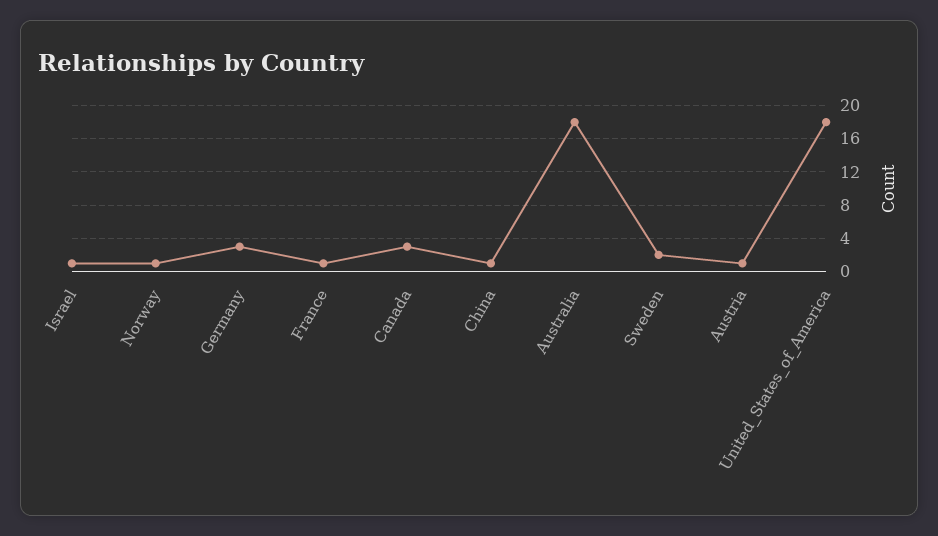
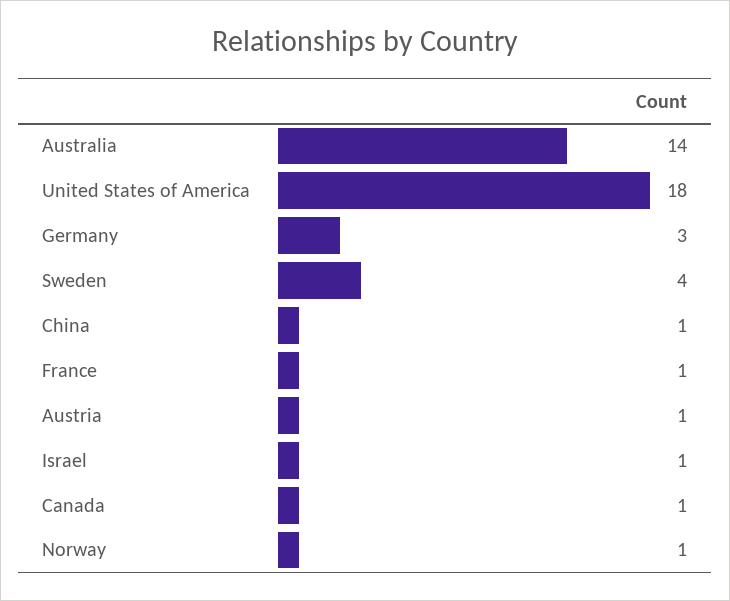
  {
    "Israel": 1,
    "Norway": 1,
    "Germany": 3,
    "France": 1,
-   "Canada": 3,
+   "Canada": 1,
    "China": 1,
-   "Australia": 18,
+   "Australia": 14,
-   "Sweden": 2,
+   "Sweden": 4,
    "Austria": 1,
    "United_States_of_America": 18
  }

